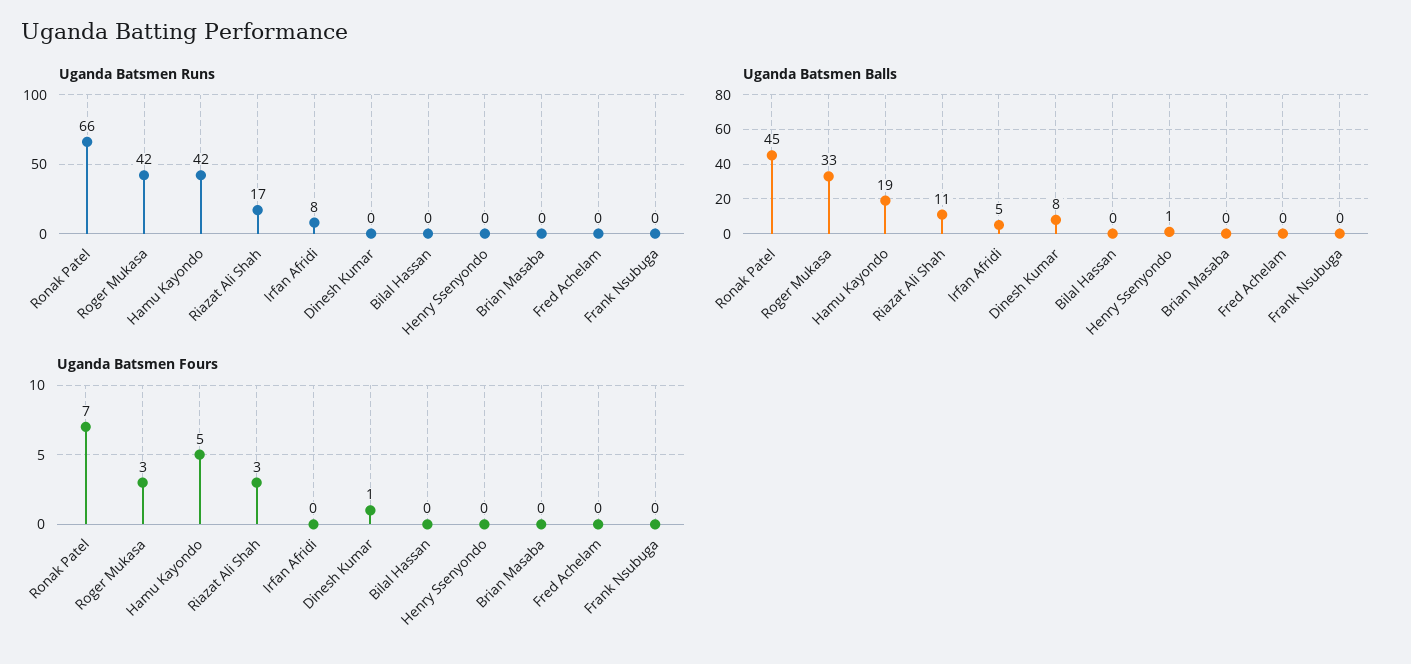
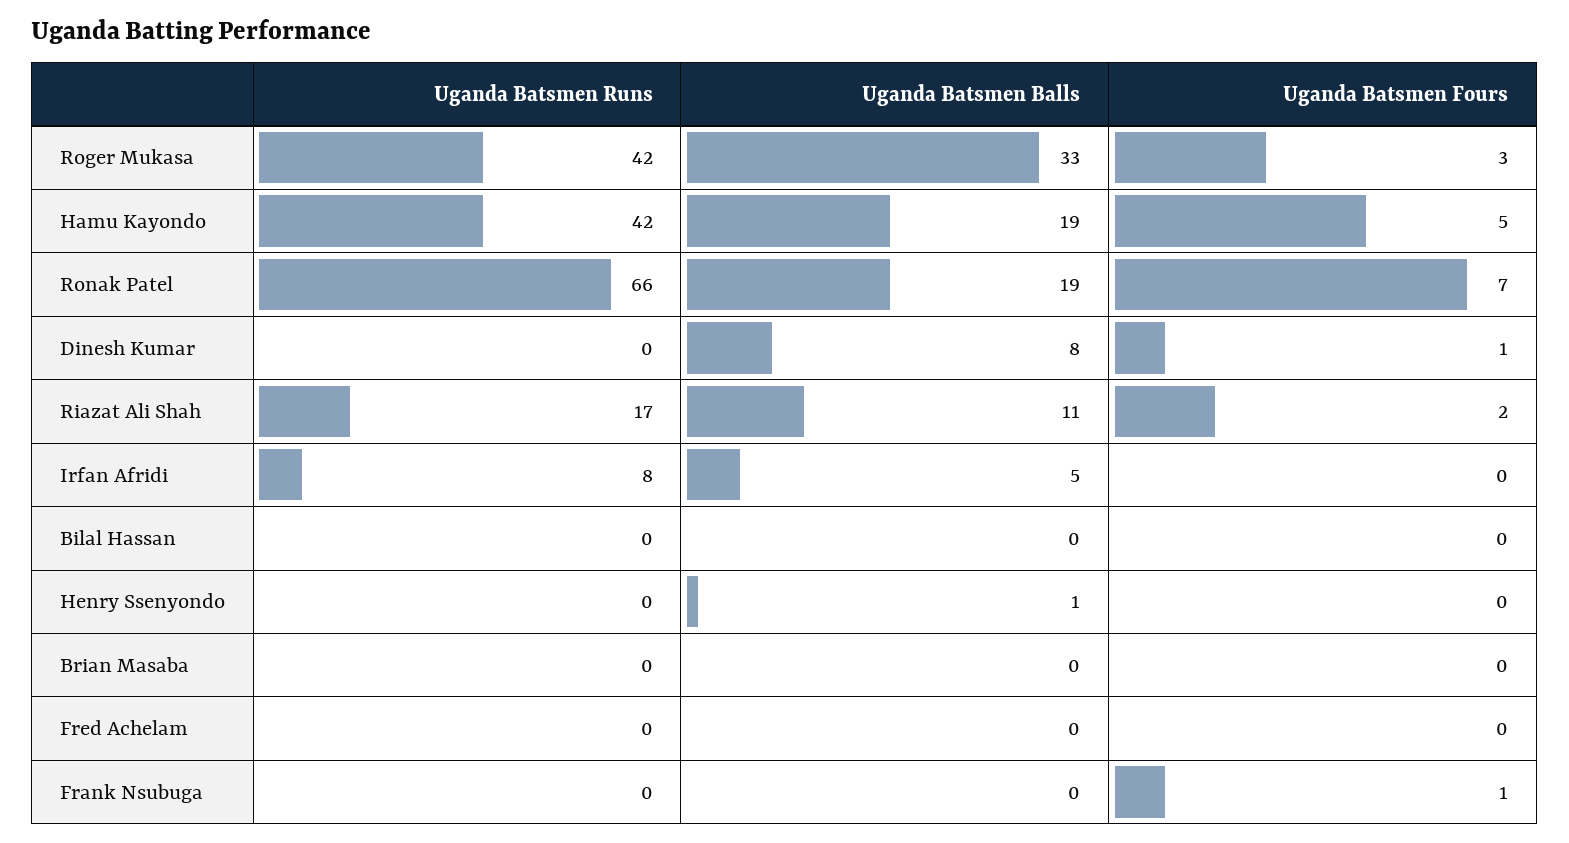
  {
    "Uganda Batsmen Runs": {
      "Ronak Patel": 66,
      "Roger Mukasa": 42,
      "Hamu Kayondo": 42,
      "Riazat Ali Shah": 17,
      "Irfan Afridi": 8,
      "Dinesh Kumar": 0,
      "Bilal Hassan": 0,
      "Henry Ssenyondo": 0,
      "Brian Masaba": 0,
      "Fred Achelam": 0,
      "Frank Nsubuga": 0
    },
    "Uganda Batsmen Balls": {
-     "Ronak Patel": 45,
+     "Ronak Patel": 19,
      "Roger Mukasa": 33,
      "Hamu Kayondo": 19,
      "Riazat Ali Shah": 11,
      "Irfan Afridi": 5,
      "Dinesh Kumar": 8,
      "Bilal Hassan": 0,
      "Henry Ssenyondo": 1,
      "Brian Masaba": 0,
      "Fred Achelam": 0,
      "Frank Nsubuga": 0
    },
    "Uganda Batsmen Fours": {
      "Ronak Patel": 7,
      "Roger Mukasa": 3,
      "Hamu Kayondo": 5,
-     "Riazat Ali Shah": 3,
+     "Riazat Ali Shah": 2,
      "Irfan Afridi": 0,
      "Dinesh Kumar": 1,
      "Bilal Hassan": 0,
      "Henry Ssenyondo": 0,
      "Brian Masaba": 0,
      "Fred Achelam": 0,
-     "Frank Nsubuga": 0
+     "Frank Nsubuga": 1
    }
  }

